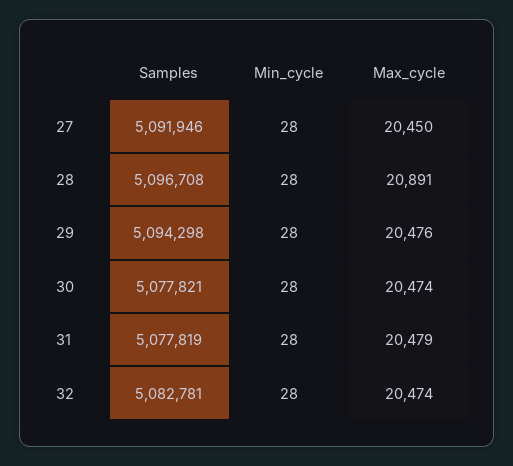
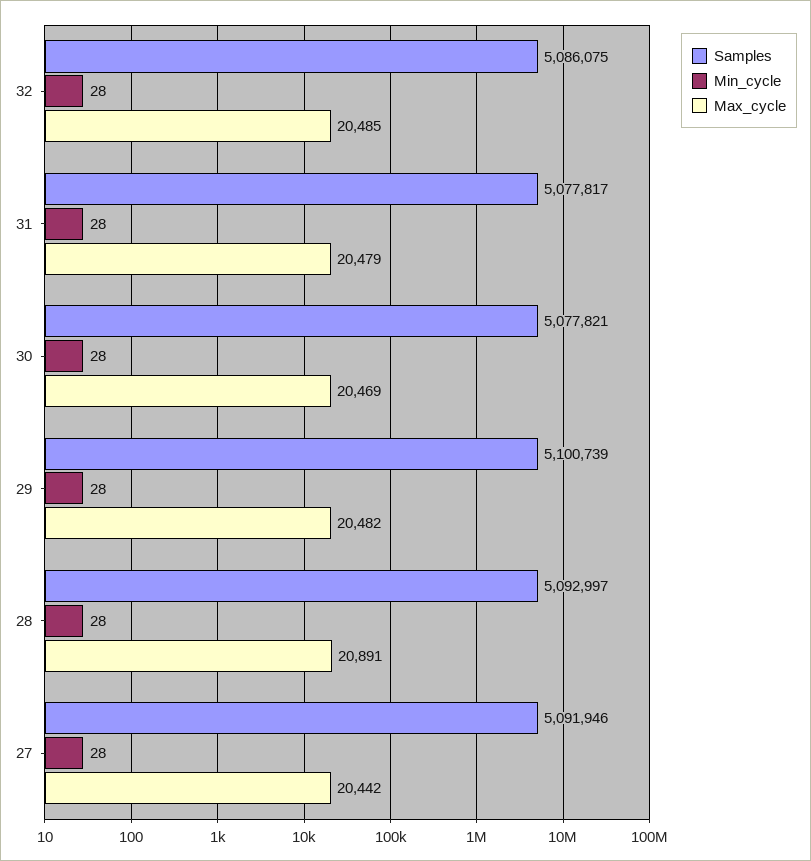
  {
    "Samples": {
      "27": 5091946,
-     "28": 5096708,
+     "28": 5092997,
-     "29": 5094298,
+     "29": 5100739,
      "30": 5077821,
-     "31": 5077819,
+     "31": 5077817,
-     "32": 5082781
+     "32": 5086075
    },
    "Min_cycle": {
      "27": 28,
      "28": 28,
      "29": 28,
      "30": 28,
      "31": 28,
      "32": 28
    },
    "Max_cycle": {
-     "27": 20450,
+     "27": 20442,
      "28": 20891,
-     "29": 20476,
+     "29": 20482,
-     "30": 20474,
+     "30": 20469,
      "31": 20479,
-     "32": 20474
+     "32": 20485
    }
  }

